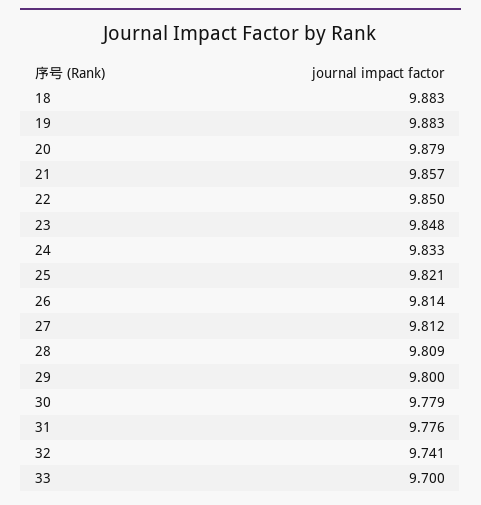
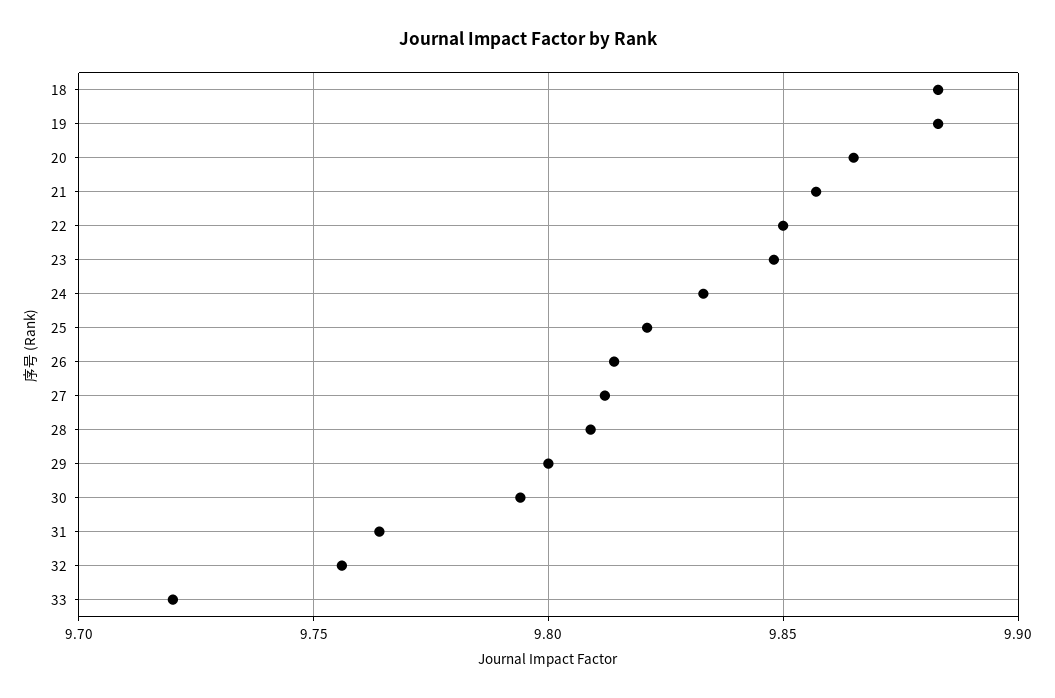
  {
    "18": 9.883,
    "19": 9.883,
-   "20": 9.879,
+   "20": 9.865,
    "21": 9.857,
    "22": 9.85,
    "23": 9.848,
    "24": 9.833,
    "25": 9.821,
    "26": 9.814,
    "27": 9.812,
    "28": 9.809,
    "29": 9.8,
-   "30": 9.779,
+   "30": 9.795,
-   "31": 9.776,
+   "31": 9.765,
-   "32": 9.741,
+   "32": 9.755,
-   "33": 9.7
+   "33": 9.72
  }

